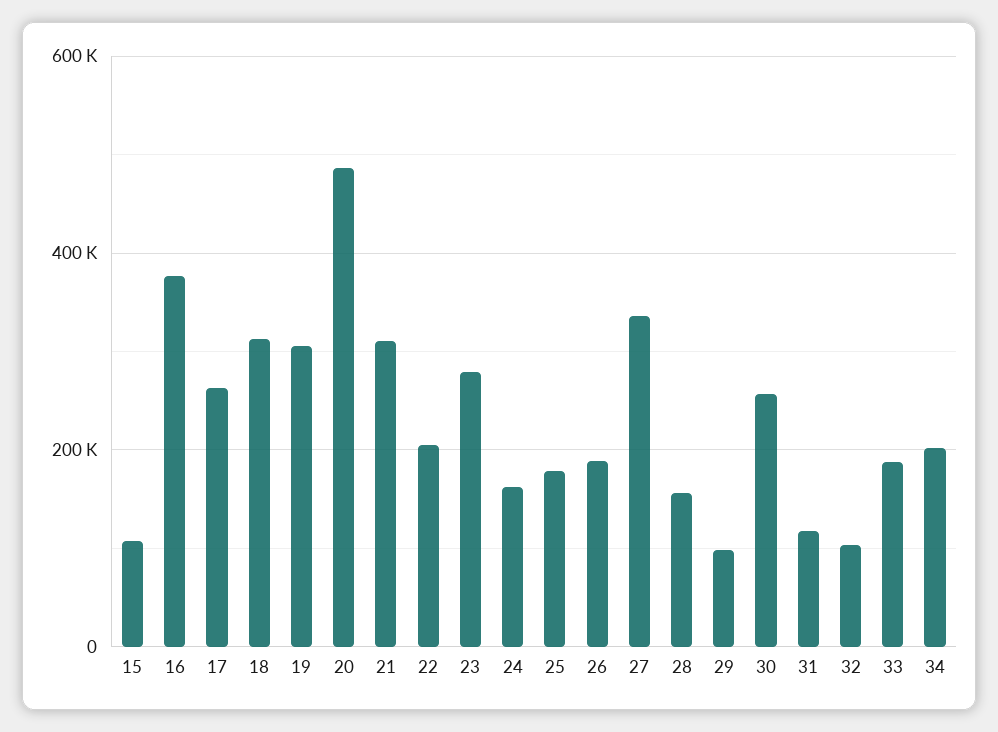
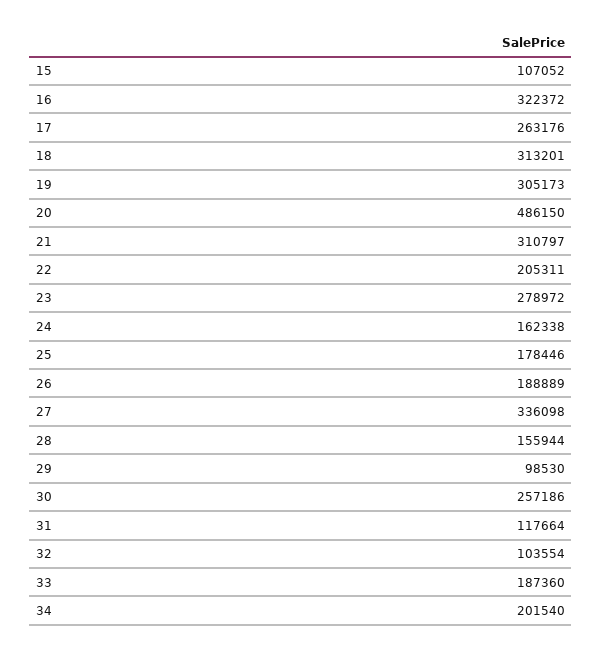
  {
    "15": 107052,
-   "16": 380000,
+   "16": 322372,
    "17": 263176,
    "18": 313201,
    "19": 305173,
    "20": 486150,
    "21": 310797,
    "22": 205311,
    "23": 278972,
    "24": 162338,
    "25": 178446,
    "26": 188889,
    "27": 336098,
    "28": 155944,
    "29": 98530,
    "30": 257186,
    "31": 117664,
    "32": 103554,
    "33": 187360,
    "34": 201540
  }

